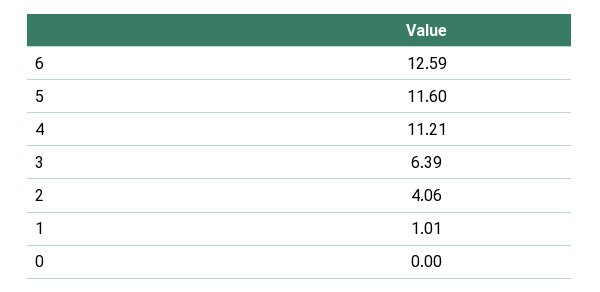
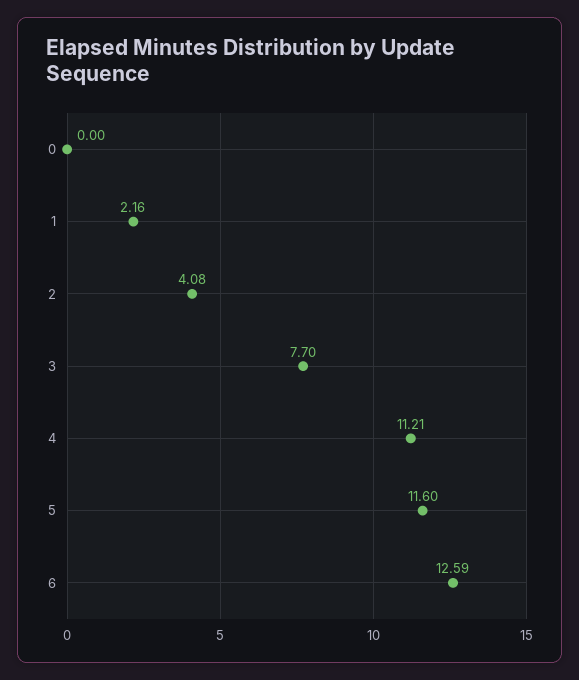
  {
    "6": 12.59,
    "5": 11.6,
    "4": 11.21,
-   "3": 6.39,
+   "3": 7.7,
-   "2": 4.06,
+   "2": 4.08,
-   "1": 1.01,
+   "1": 2.16,
    "0": 0
  }

